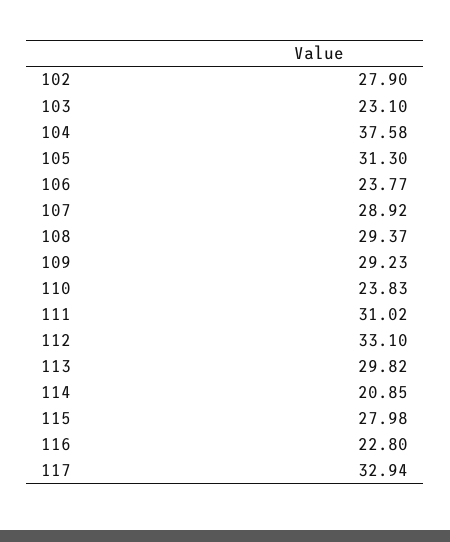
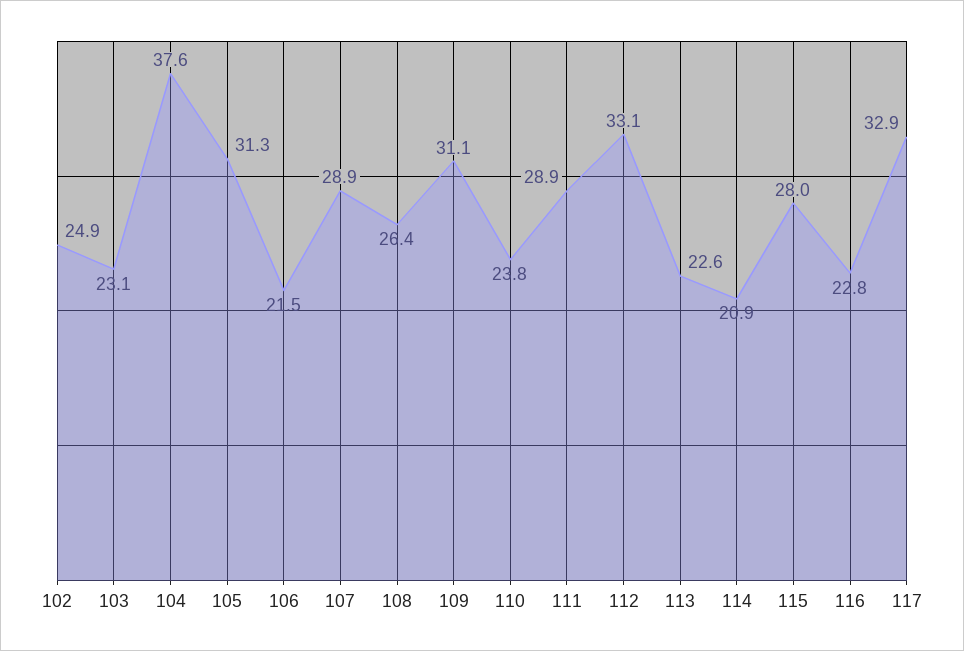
  {
-   "102": 27.9,
+   "102": 24.9,
    "103": 23.1,
    "104": 37.58,
    "105": 31.3,
-   "106": 23.77,
+   "106": 21.5,
    "107": 28.92,
-   "108": 29.37,
+   "108": 26.4,
-   "109": 29.23,
+   "109": 31.1,
    "110": 23.83,
-   "111": 31.02,
+   "111": 28.9,
    "112": 33.1,
-   "113": 29.82,
+   "113": 22.6,
    "114": 20.85,
    "115": 27.98,
    "116": 22.8,
    "117": 32.94
  }

